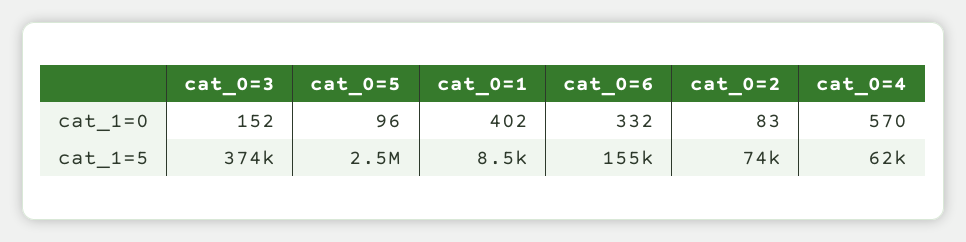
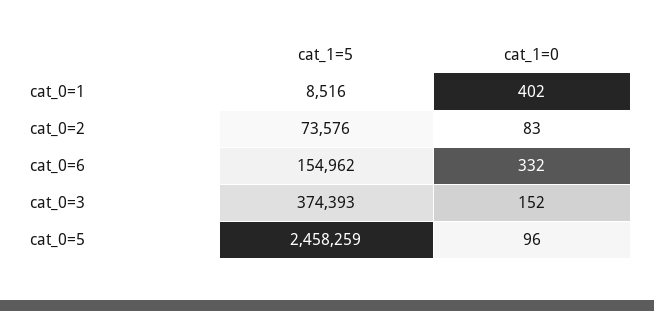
  {
    "cat_0=3": {
      "cat_1=0": 152,
      "cat_1=5": 374393
    },
    "cat_0=5": {
      "cat_1=0": 96,
      "cat_1=5": 2458259
    },
    "cat_0=1": {
      "cat_1=0": 402,
      "cat_1=5": 8516
    },
    "cat_0=6": {
      "cat_1=0": 332,
      "cat_1=5": 154962
    },
    "cat_0=2": {
      "cat_1=0": 83,
      "cat_1=5": 73576
-   },
+   }
-   "cat_0=4": {
-     "cat_1=0": 570,
-     "cat_1=5": 62000
-   }
  }

